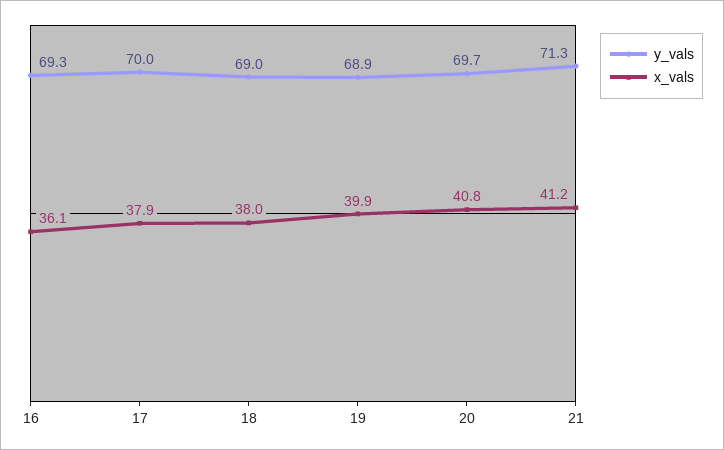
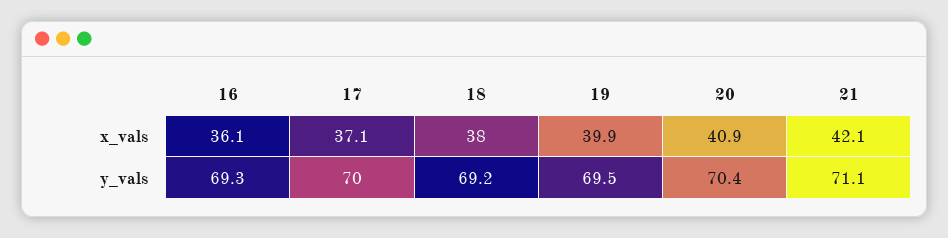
  {
    "y_vals": {
      "16": 69.3,
      "17": 70,
-     "18": 69,
+     "18": 69.2,
-     "19": 68.9,
+     "19": 69.5,
-     "20": 69.7,
+     "20": 70.4,
-     "21": 71.3
+     "21": 71.1
    },
    "x_vals": {
      "16": 36.1,
-     "17": 37.9,
+     "17": 37.1,
      "18": 38,
      "19": 39.9,
-     "20": 40.8,
+     "20": 40.9,
-     "21": 41.2
+     "21": 42.1
    }
  }

